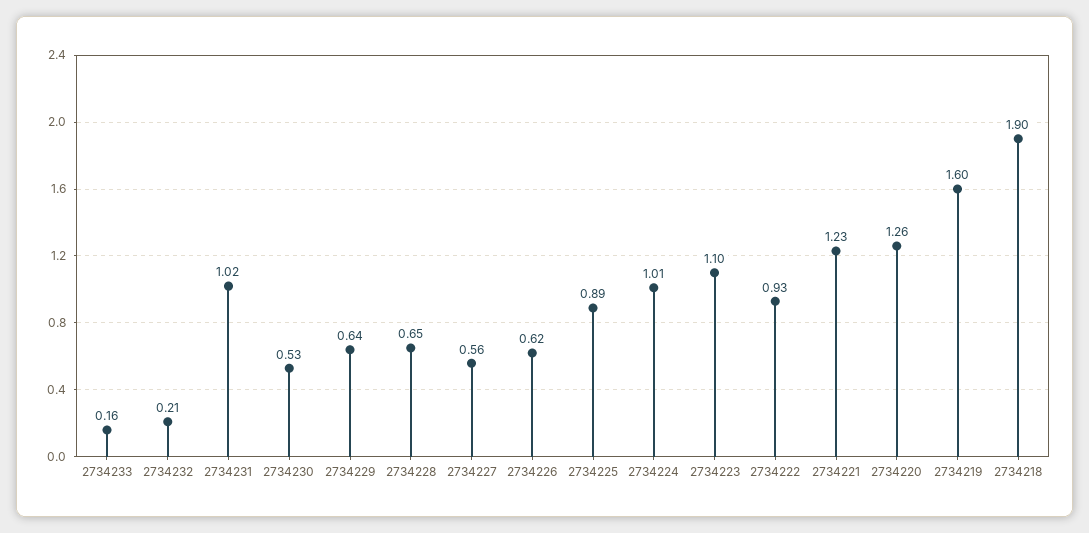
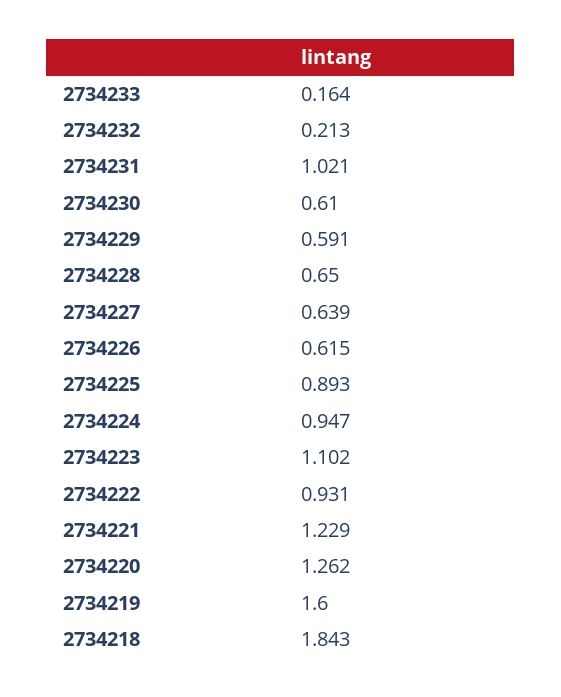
  {
    "2734233": 0.164,
    "2734232": 0.213,
    "2734231": 1.021,
-   "2734230": 0.53,
+   "2734230": 0.61,
-   "2734229": 0.64,
+   "2734229": 0.591,
    "2734228": 0.65,
-   "2734227": 0.56,
+   "2734227": 0.639,
    "2734226": 0.615,
    "2734225": 0.893,
-   "2734224": 1.01,
+   "2734224": 0.947,
    "2734223": 1.102,
    "2734222": 0.931,
    "2734221": 1.229,
    "2734220": 1.262,
    "2734219": 1.6,
-   "2734218": 1.9
+   "2734218": 1.843
  }

